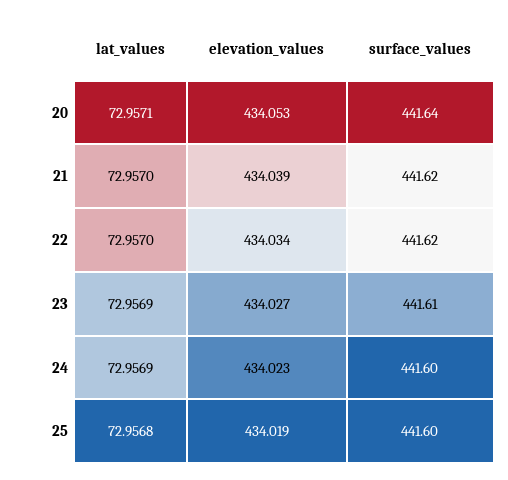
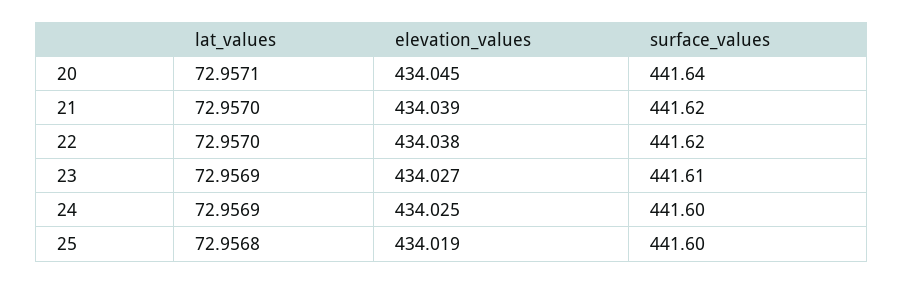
  {
    "lat_values": {
      "20": 72.9571,
      "21": 72.957,
      "22": 72.957,
      "23": 72.9569,
      "24": 72.9569,
      "25": 72.9568
    },
    "elevation_values": {
-     "20": 434.053,
+     "20": 434.045,
      "21": 434.039,
-     "22": 434.034,
+     "22": 434.038,
      "23": 434.027,
-     "24": 434.023,
+     "24": 434.025,
      "25": 434.019
    },
    "surface_values": {
      "20": 441.64,
      "21": 441.62,
      "22": 441.62,
      "23": 441.61,
      "24": 441.6,
      "25": 441.6
    }
  }

